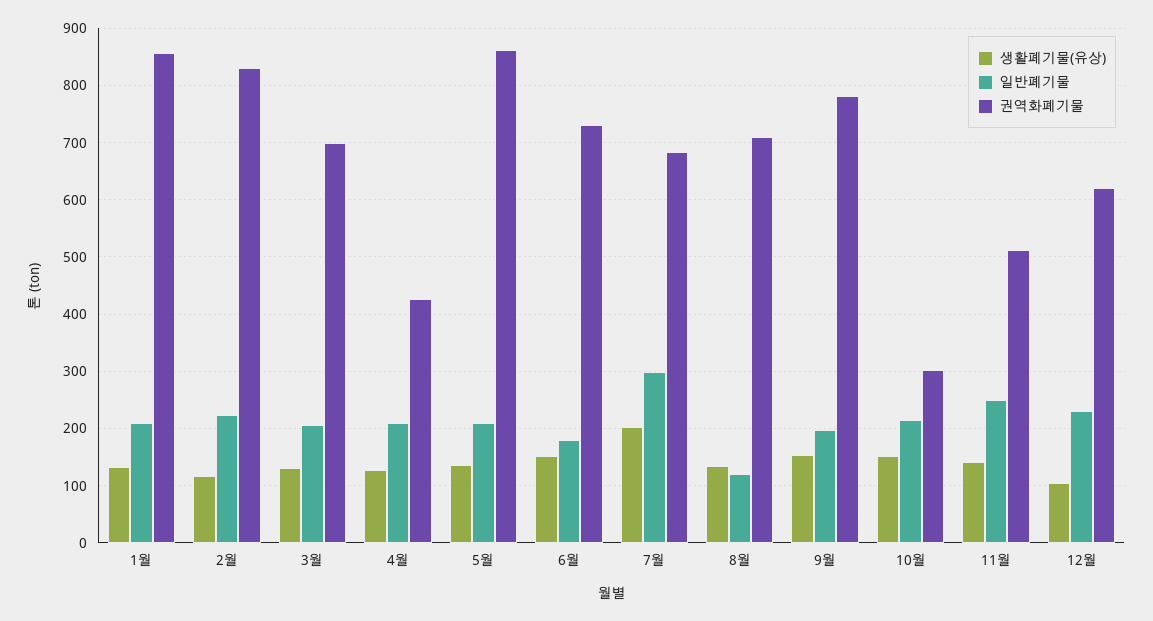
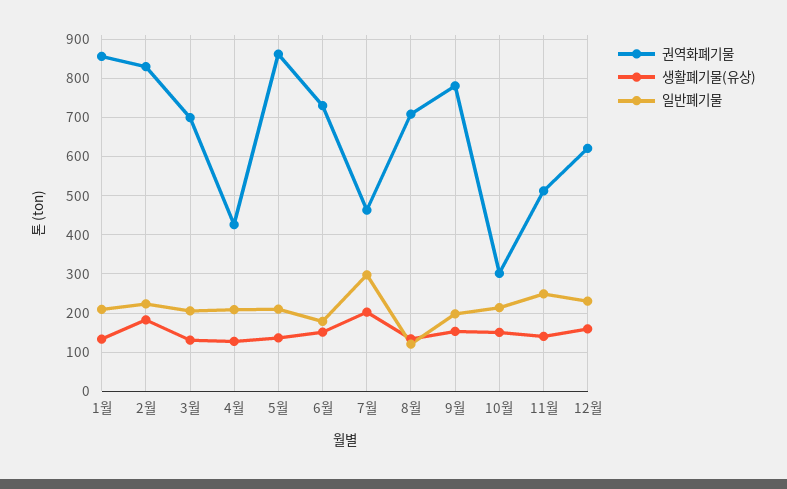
  {
    "생활폐기물(유상)": {
      "1월": 140,
-     "2월": 120,
+     "2월": 180,
      "3월": 140,
      "4월": 120,
      "5월": 140,
      "6월": 160,
      "7월": 200,
      "8월": 140,
      "9월": 160,
      "10월": 160,
      "11월": 140,
-     "12월": 100
+     "12월": 160
    },
    "일반폐기물": {
      "1월": 200,
      "2월": 220,
      "3월": 200,
      "4월": 200,
      "5월": 220,
      "6월": 180,
      "7월": 300,
      "8월": 120,
      "9월": 200,
      "10월": 220,
      "11월": 240,
      "12월": 240
    },
    "권역화폐기물": {
      "1월": 860,
      "2월": 840,
      "3월": 700,
      "4월": 420,
      "5월": 860,
      "6월": 740,
-     "7월": 680,
+     "7월": 460,
      "8월": 700,
      "9월": 780,
      "10월": 300,
      "11월": 520,
      "12월": 620
    }
  }

